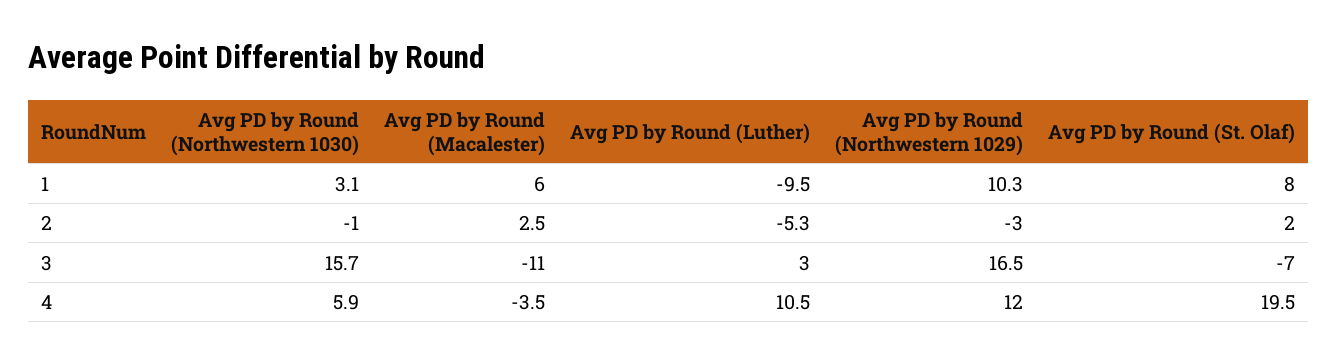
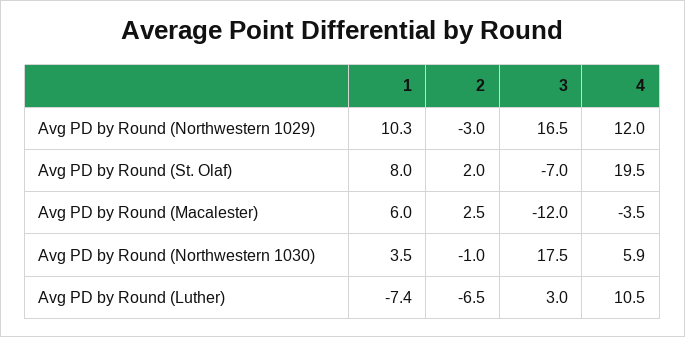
  {
    "Avg PD by Round (Northwestern 1030)": {
-     "1": 3.1,
+     "1": 3.5,
      "2": -1,
-     "3": 15.7,
+     "3": 17.5,
      "4": 5.9
    },
    "Avg PD by Round (Macalester)": {
      "1": 6,
      "2": 2.5,
-     "3": -11,
+     "3": -12,
      "4": -3.5
    },
    "Avg PD by Round (Luther)": {
-     "1": -9.5,
+     "1": -7.4,
-     "2": -5.3,
+     "2": -6.5,
      "3": 3,
      "4": 10.5
    },
    "Avg PD by Round (Northwestern 1029)": {
      "1": 10.3,
      "2": -3,
      "3": 16.5,
      "4": 12
    },
    "Avg PD by Round (St. Olaf)": {
      "1": 8,
      "2": 2,
      "3": -7,
      "4": 19.5
    }
  }

